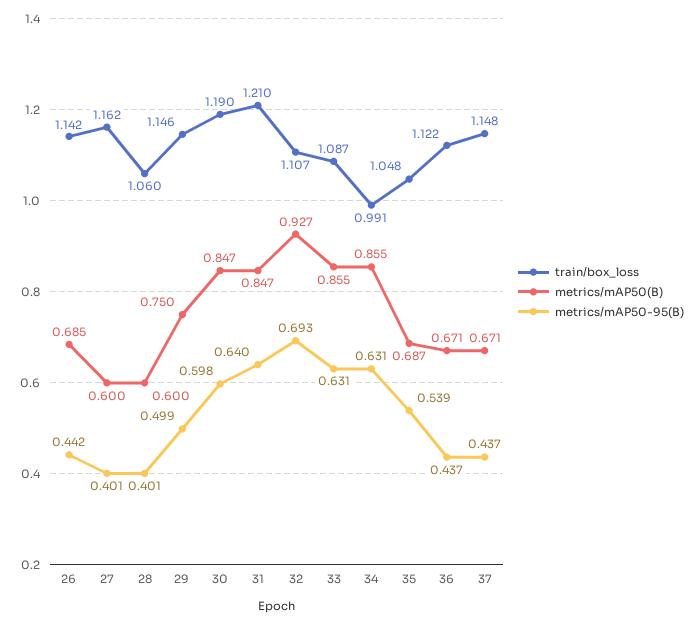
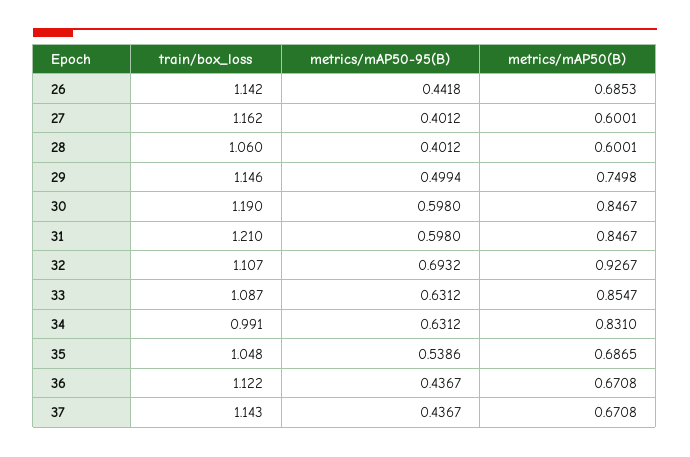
  {
    "train/box_loss": {
      "26": 1.142,
      "27": 1.162,
      "28": 1.06,
      "29": 1.146,
      "30": 1.19,
      "31": 1.21,
      "32": 1.107,
      "33": 1.087,
      "34": 0.991,
      "35": 1.048,
      "36": 1.122,
-     "37": 1.148
+     "37": 1.143
    },
    "metrics/mAP50(B)": {
      "26": 0.6853,
      "27": 0.6001,
      "28": 0.6001,
      "29": 0.7498,
      "30": 0.8467,
      "31": 0.8467,
      "32": 0.9267,
      "33": 0.8547,
-     "34": 0.855,
+     "34": 0.831,
      "35": 0.6865,
      "36": 0.6708,
      "37": 0.6708
    },
    "metrics/mAP50-95(B)": {
      "26": 0.4418,
      "27": 0.4012,
      "28": 0.4012,
      "29": 0.4994,
      "30": 0.598,
-     "31": 0.64,
+     "31": 0.598,
      "32": 0.6932,
      "33": 0.6312,
      "34": 0.6312,
      "35": 0.5386,
      "36": 0.4367,
      "37": 0.4367
    }
  }

